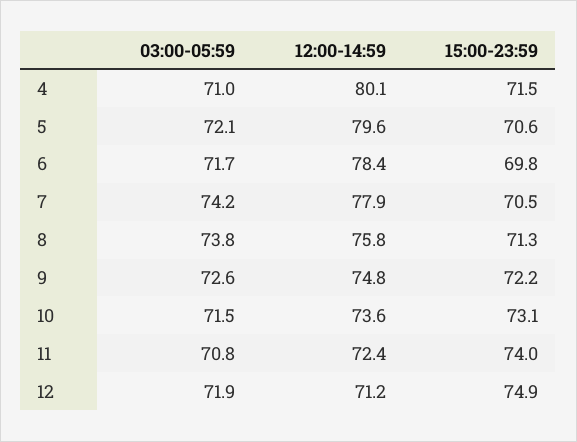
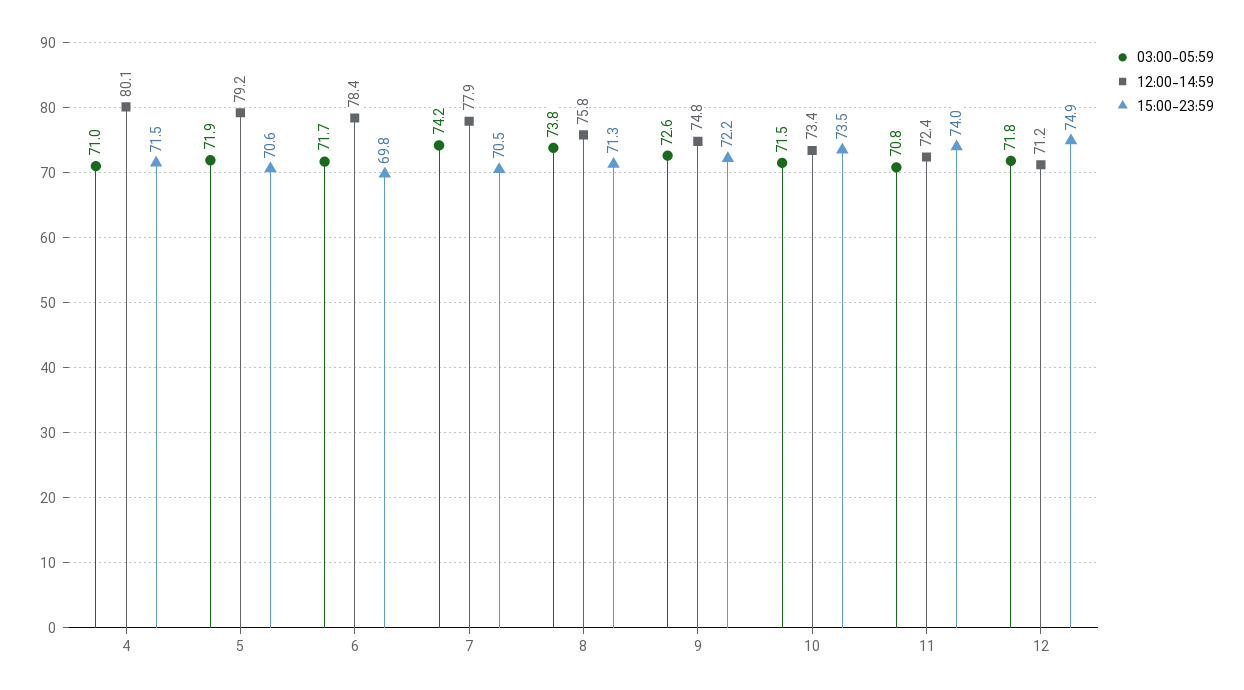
  {
    "03:00-05:59": {
      "4": 71,
-     "5": 72.1,
+     "5": 71.9,
      "6": 71.7,
      "7": 74.2,
      "8": 73.8,
      "9": 72.6,
      "10": 71.5,
      "11": 70.8,
-     "12": 71.9
+     "12": 71.8
    },
    "12:00-14:59": {
      "4": 80.1,
-     "5": 79.6,
+     "5": 79.2,
      "6": 78.4,
      "7": 77.9,
      "8": 75.8,
      "9": 74.8,
-     "10": 73.6,
+     "10": 73.4,
      "11": 72.4,
      "12": 71.2
    },
    "15:00-23:59": {
      "4": 71.5,
      "5": 70.6,
      "6": 69.8,
      "7": 70.5,
      "8": 71.3,
      "9": 72.2,
-     "10": 73.1,
+     "10": 73.5,
      "11": 74,
      "12": 74.9
    }
  }

